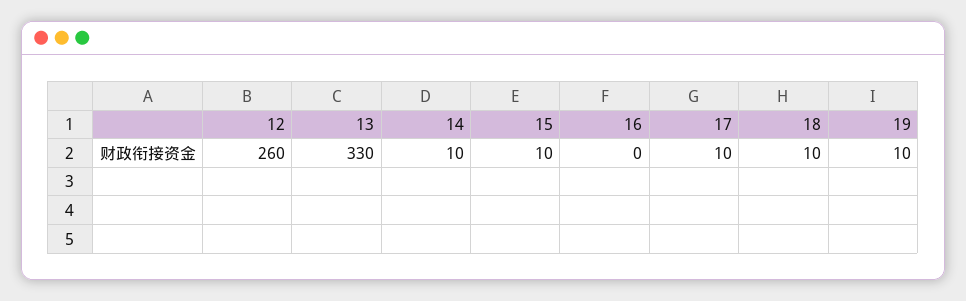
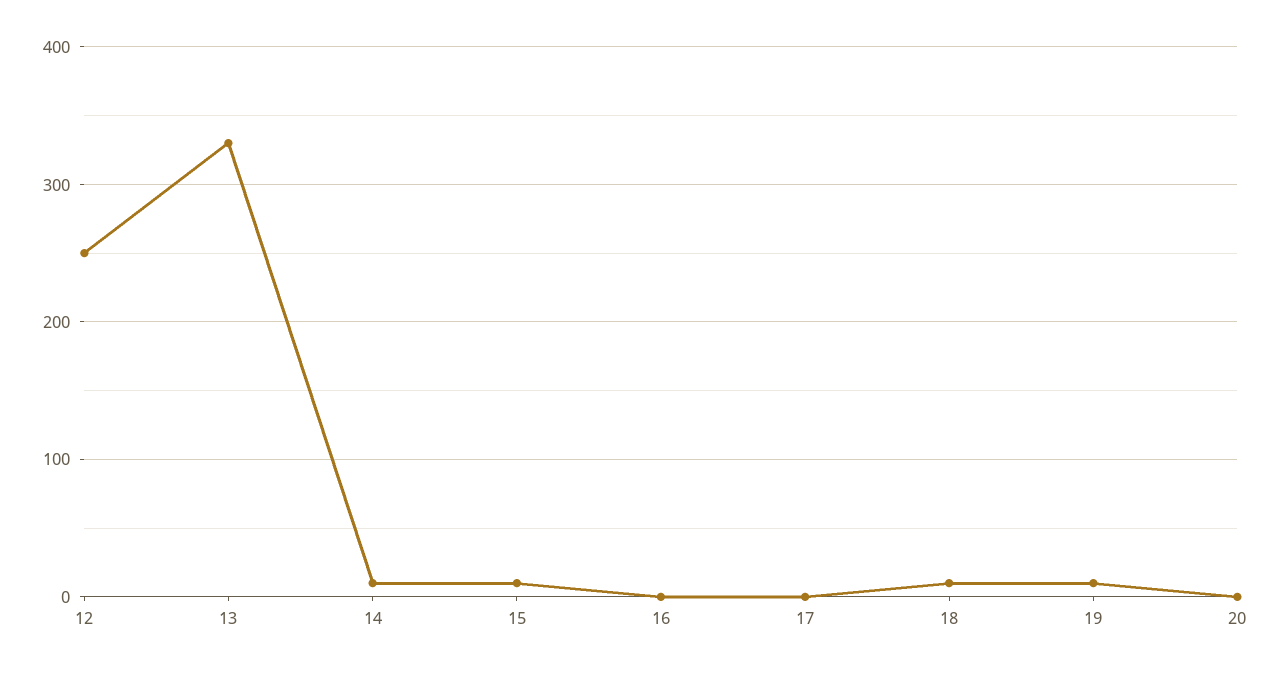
  {
-   "12": 260,
+   "12": 250,
    "13": 330,
    "14": 10,
    "15": 10,
    "16": 0,
-   "17": 10,
+   "17": 0,
    "18": 10,
-   "19": 10
+   "19": 10,
+   "20": 0
  }

